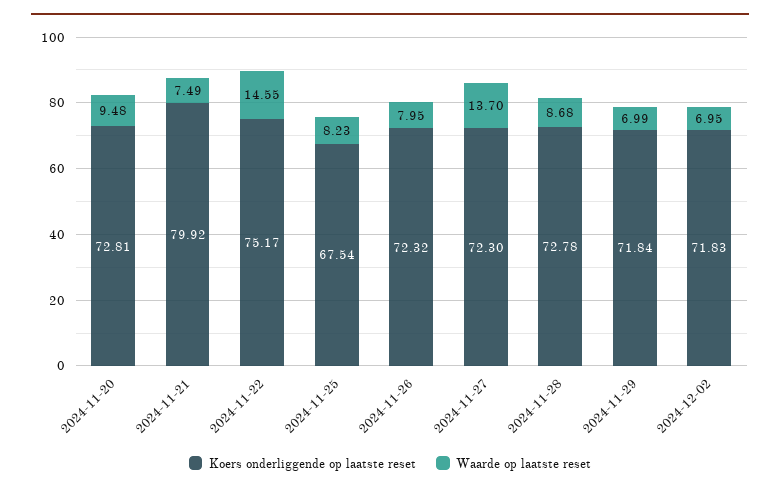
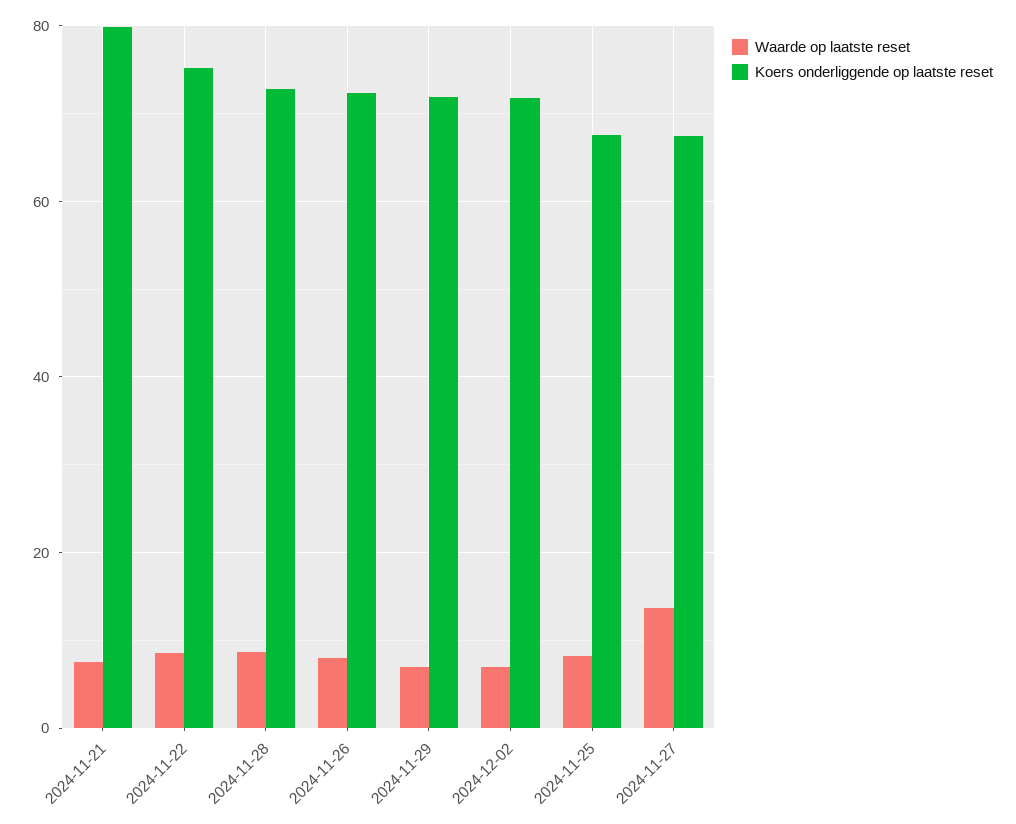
  {
    "Koers onderliggende op laatste reset": {
-     "2024-11-20": 72.81,
      "2024-11-21": 79.92,
      "2024-11-22": 75.17,
      "2024-11-25": 67.54,
      "2024-11-26": 72.32,
-     "2024-11-27": 72.3,
+     "2024-11-27": 68,
      "2024-11-28": 72.78,
      "2024-11-29": 71.84,
      "2024-12-02": 71.83
    },
    "Waarde op laatste reset": {
-     "2024-11-20": 9.48,
      "2024-11-21": 7.49,
-     "2024-11-22": 14.55,
+     "2024-11-22": 8,
      "2024-11-25": 8.23,
      "2024-11-26": 7.95,
      "2024-11-27": 13.7,
      "2024-11-28": 8.68,
      "2024-11-29": 6.99,
      "2024-12-02": 6.95
    }
  }

